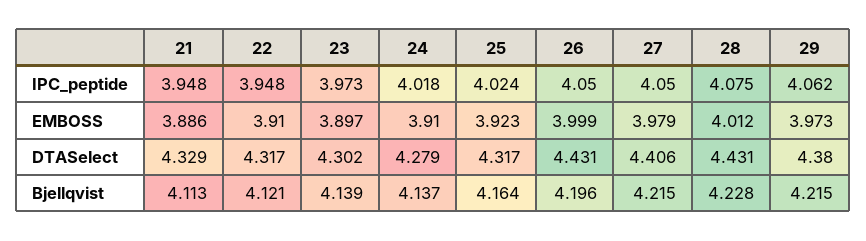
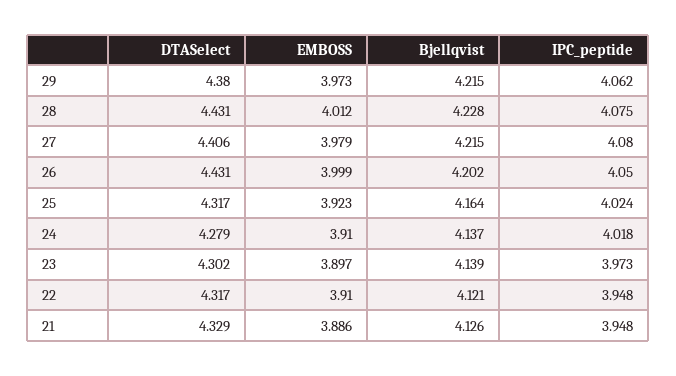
  {
    "21": {
      "IPC_peptide": 3.948,
      "EMBOSS": 3.886,
      "DTASelect": 4.329,
-     "Bjellqvist": 4.113
+     "Bjellqvist": 4.126
    },
    "22": {
      "IPC_peptide": 3.948,
      "EMBOSS": 3.91,
      "DTASelect": 4.317,
      "Bjellqvist": 4.121
    },
    "23": {
      "IPC_peptide": 3.973,
      "EMBOSS": 3.897,
      "DTASelect": 4.302,
      "Bjellqvist": 4.139
    },
    "24": {
      "IPC_peptide": 4.018,
      "EMBOSS": 3.91,
      "DTASelect": 4.279,
      "Bjellqvist": 4.137
    },
    "25": {
      "IPC_peptide": 4.024,
      "EMBOSS": 3.923,
      "DTASelect": 4.317,
      "Bjellqvist": 4.164
    },
    "26": {
      "IPC_peptide": 4.05,
      "EMBOSS": 3.999,
      "DTASelect": 4.431,
-     "Bjellqvist": 4.196
+     "Bjellqvist": 4.202
    },
    "27": {
-     "IPC_peptide": 4.05,
+     "IPC_peptide": 4.08,
      "EMBOSS": 3.979,
      "DTASelect": 4.406,
      "Bjellqvist": 4.215
    },
    "28": {
      "IPC_peptide": 4.075,
      "EMBOSS": 4.012,
      "DTASelect": 4.431,
      "Bjellqvist": 4.228
    },
    "29": {
      "IPC_peptide": 4.062,
      "EMBOSS": 3.973,
      "DTASelect": 4.38,
      "Bjellqvist": 4.215
    }
  }

